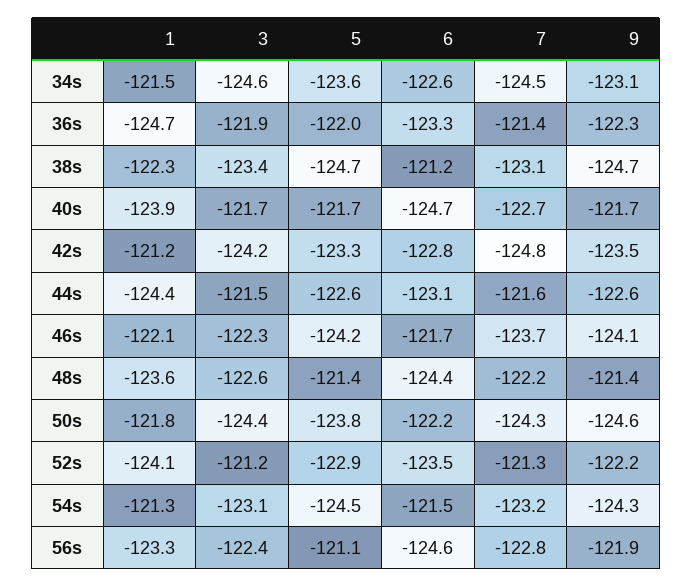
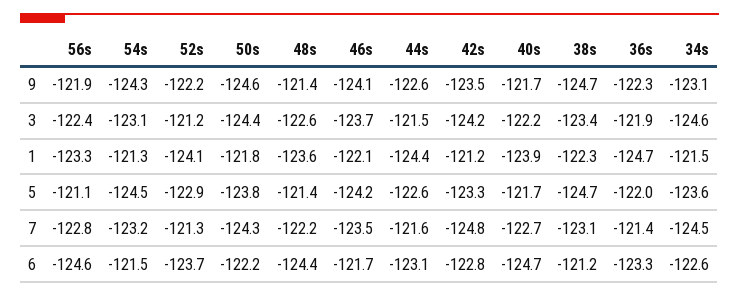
  {
    "1": {
      "34s": -121.5,
      "36s": -124.7,
      "38s": -122.3,
      "40s": -123.9,
      "42s": -121.2,
      "44s": -124.4,
      "46s": -122.1,
      "48s": -123.6,
      "50s": -121.8,
      "52s": -124.1,
      "54s": -121.3,
      "56s": -123.3
    },
    "3": {
      "34s": -124.6,
      "36s": -121.9,
      "38s": -123.4,
-     "40s": -121.7,
+     "40s": -122.2,
      "42s": -124.2,
      "44s": -121.5,
-     "46s": -122.3,
+     "46s": -123.7,
      "48s": -122.6,
      "50s": -124.4,
      "52s": -121.2,
      "54s": -123.1,
      "56s": -122.4
    },
    "5": {
      "34s": -123.6,
      "36s": -122,
      "38s": -124.7,
      "40s": -121.7,
      "42s": -123.3,
      "44s": -122.6,
      "46s": -124.2,
      "48s": -121.4,
      "50s": -123.8,
      "52s": -122.9,
      "54s": -124.5,
      "56s": -121.1
    },
    "6": {
      "34s": -122.6,
      "36s": -123.3,
      "38s": -121.2,
      "40s": -124.7,
      "42s": -122.8,
      "44s": -123.1,
      "46s": -121.7,
      "48s": -124.4,
      "50s": -122.2,
-     "52s": -123.5,
+     "52s": -123.7,
      "54s": -121.5,
      "56s": -124.6
    },
    "7": {
      "34s": -124.5,
      "36s": -121.4,
      "38s": -123.1,
      "40s": -122.7,
      "42s": -124.8,
      "44s": -121.6,
-     "46s": -123.7,
+     "46s": -123.5,
      "48s": -122.2,
      "50s": -124.3,
      "52s": -121.3,
      "54s": -123.2,
      "56s": -122.8
    },
    "9": {
      "34s": -123.1,
      "36s": -122.3,
      "38s": -124.7,
      "40s": -121.7,
      "42s": -123.5,
      "44s": -122.6,
      "46s": -124.1,
      "48s": -121.4,
      "50s": -124.6,
      "52s": -122.2,
      "54s": -124.3,
      "56s": -121.9
    }
  }

